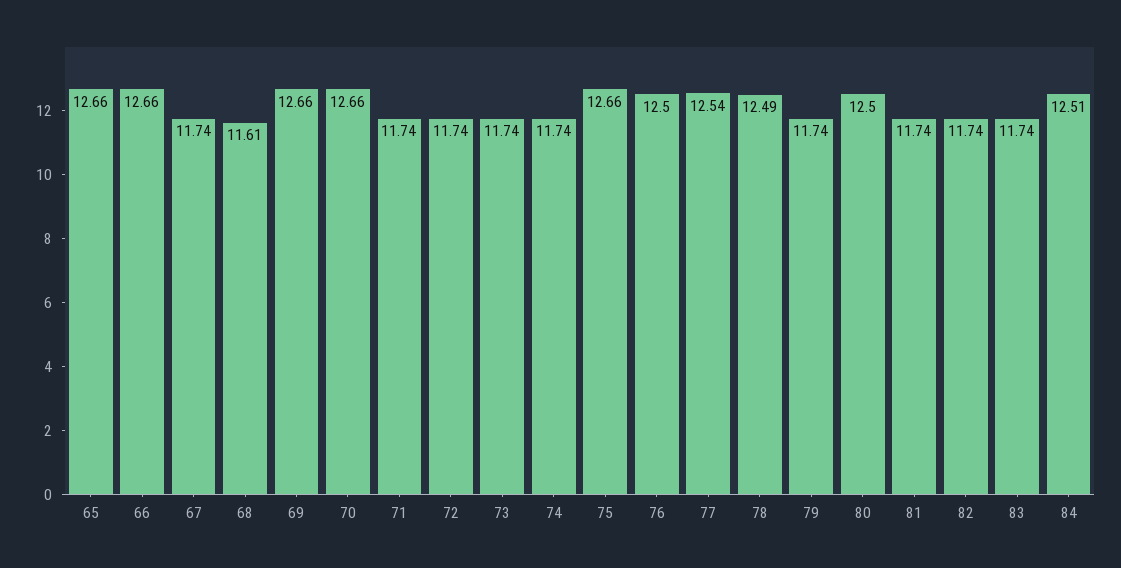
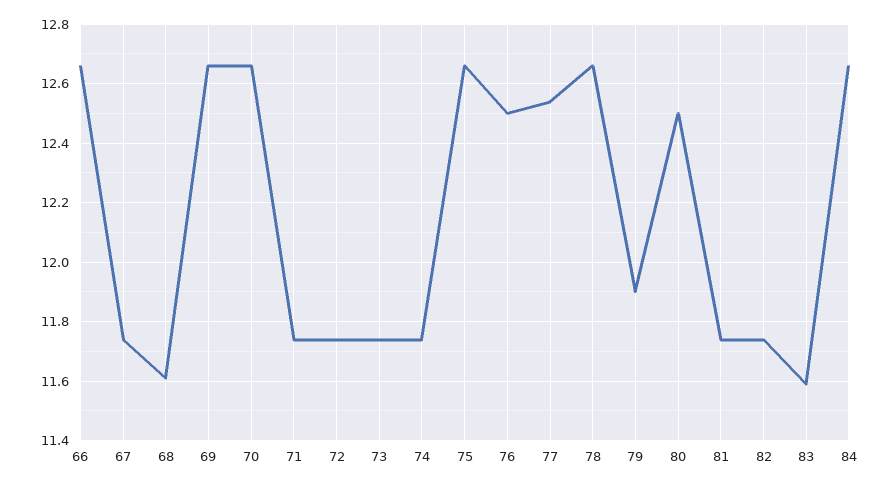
  {
-   "65": 12.66,
    "66": 12.66,
    "67": 11.74,
    "68": 11.61,
    "69": 12.66,
    "70": 12.66,
    "71": 11.74,
    "72": 11.74,
    "73": 11.74,
    "74": 11.74,
    "75": 12.66,
    "76": 12.5,
    "77": 12.54,
-   "78": 12.49,
+   "78": 12.65,
-   "79": 11.74,
+   "79": 11.9,
    "80": 12.5,
    "81": 11.74,
    "82": 11.74,
-   "83": 11.74,
+   "83": 11.6,
-   "84": 12.51
+   "84": 12.65
  }

